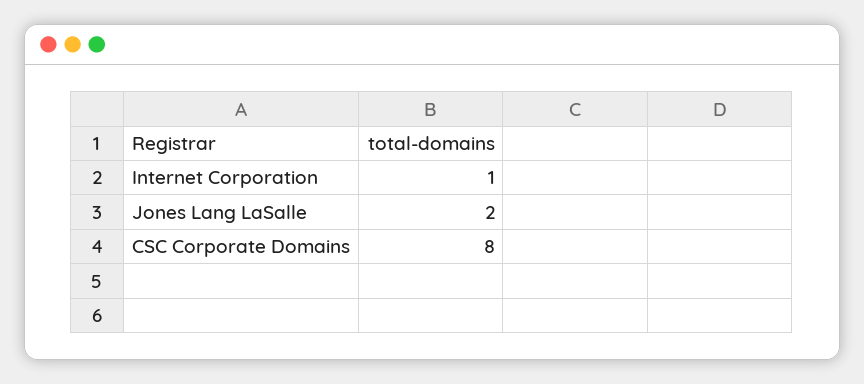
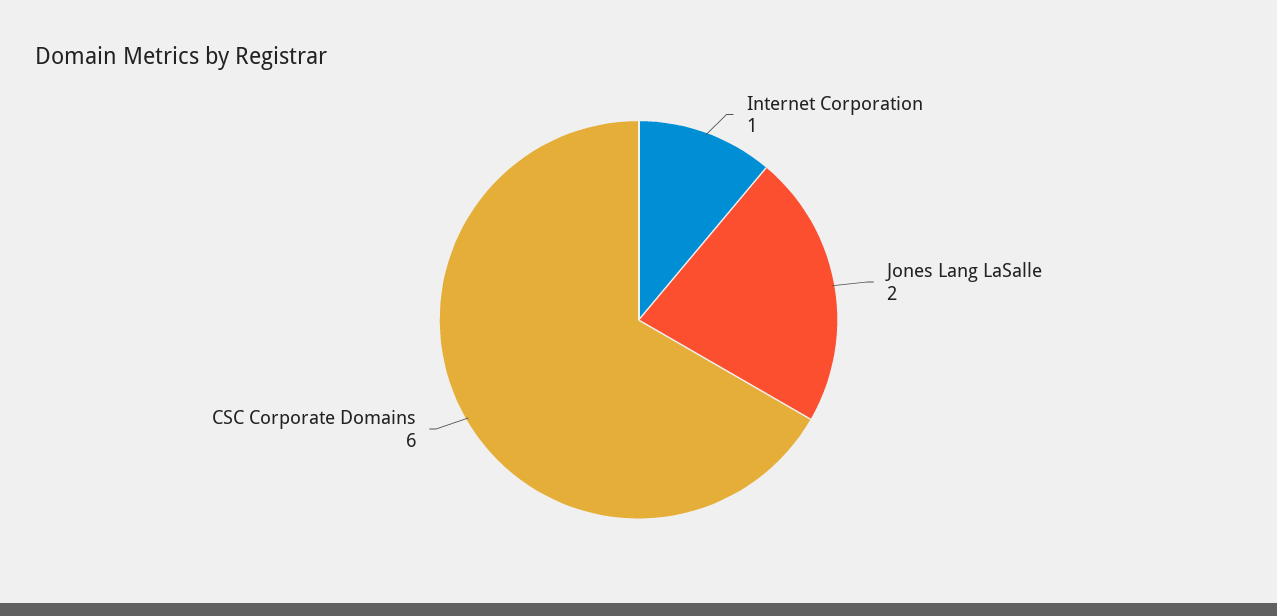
  {
    "Internet Corporation": 1,
    "Jones Lang LaSalle": 2,
-   "CSC Corporate Domains": 8
+   "CSC Corporate Domains": 6
  }

